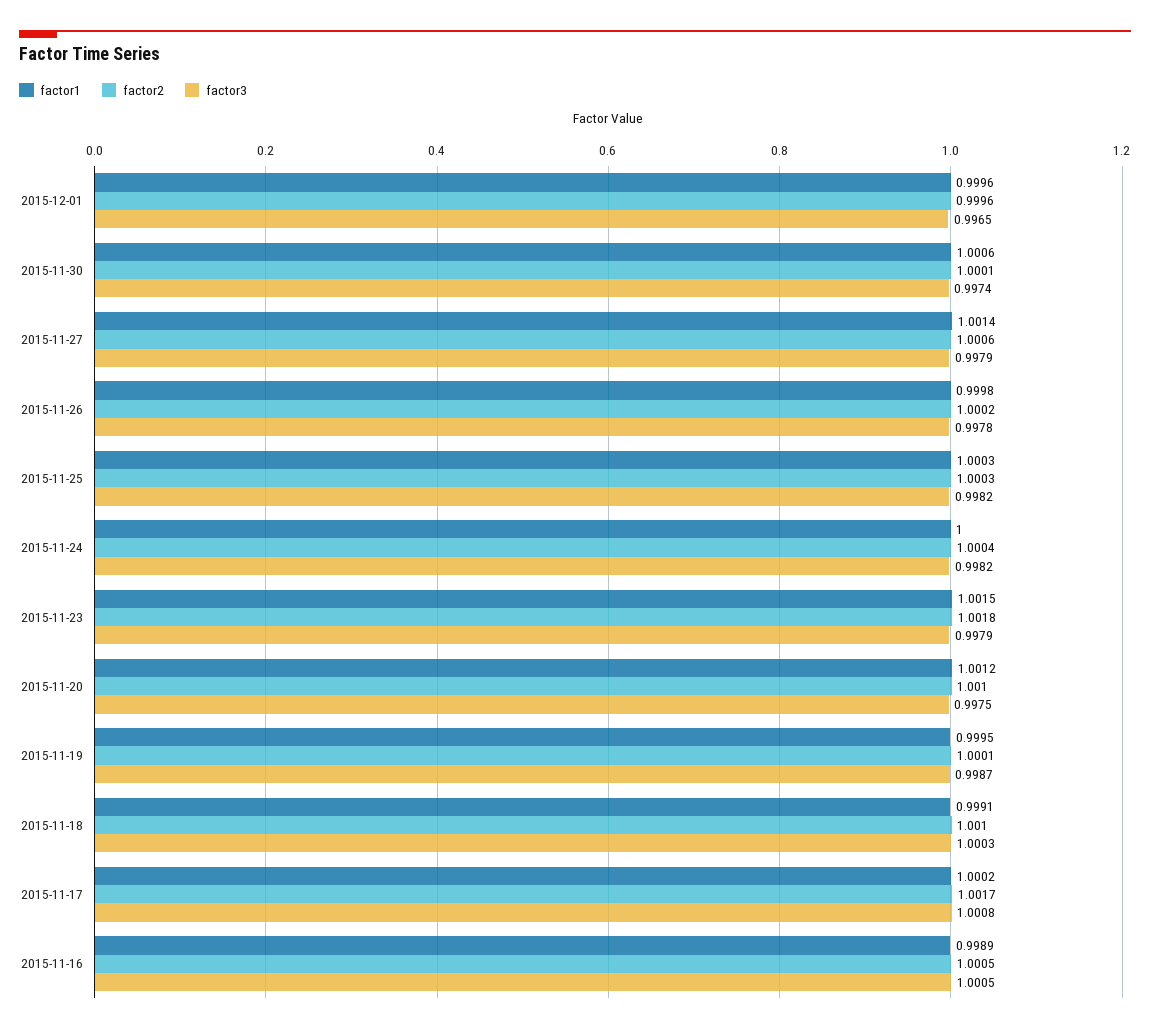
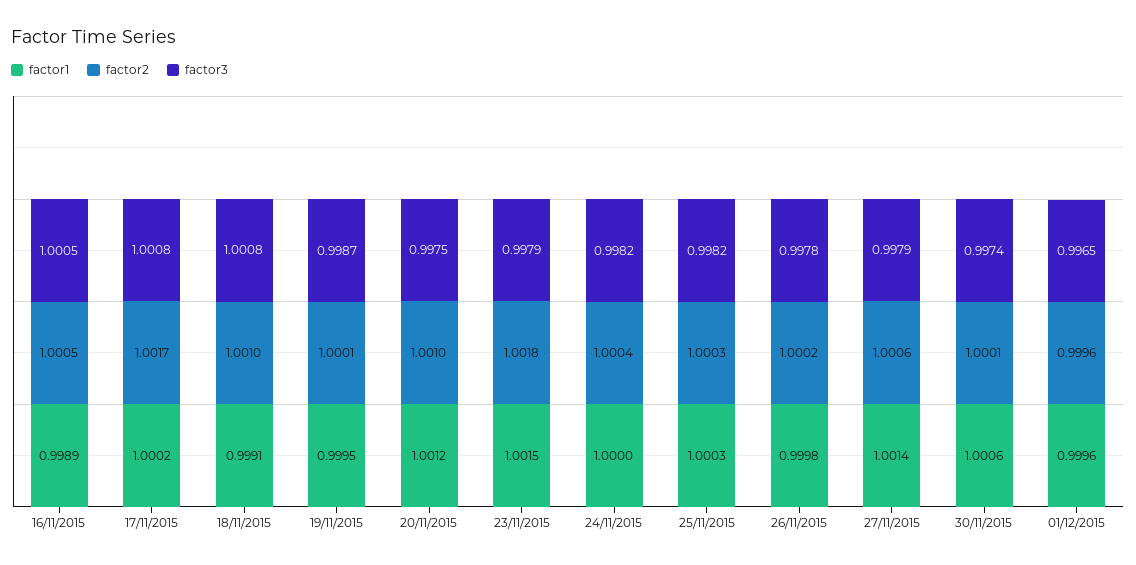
  {
    "factor1": {
      "2015-12-01": 0.9996,
      "2015-11-30": 1.0006,
      "2015-11-27": 1.0014,
      "2015-11-26": 0.9998,
      "2015-11-25": 1.0003,
      "2015-11-24": 1,
      "2015-11-23": 1.0015,
      "2015-11-20": 1.0012,
      "2015-11-19": 0.9995,
      "2015-11-18": 0.9991,
      "2015-11-17": 1.0002,
      "2015-11-16": 0.9989
    },
    "factor2": {
      "2015-12-01": 0.9996,
      "2015-11-30": 1.0001,
      "2015-11-27": 1.0006,
      "2015-11-26": 1.0002,
      "2015-11-25": 1.0003,
      "2015-11-24": 1.0004,
      "2015-11-23": 1.0018,
      "2015-11-20": 1.001,
      "2015-11-19": 1.0001,
      "2015-11-18": 1.001,
      "2015-11-17": 1.0017,
      "2015-11-16": 1.0005
    },
    "factor3": {
      "2015-12-01": 0.9965,
      "2015-11-30": 0.9974,
      "2015-11-27": 0.9979,
      "2015-11-26": 0.9978,
      "2015-11-25": 0.9982,
      "2015-11-24": 0.9982,
      "2015-11-23": 0.9979,
      "2015-11-20": 0.9975,
      "2015-11-19": 0.9987,
-     "2015-11-18": 1.0003,
+     "2015-11-18": 1.0008,
      "2015-11-17": 1.0008,
      "2015-11-16": 1.0005
    }
  }

